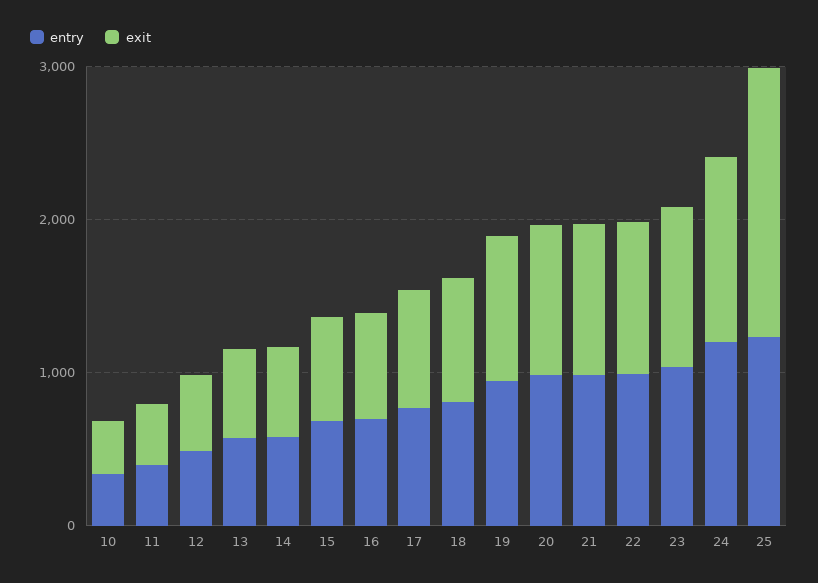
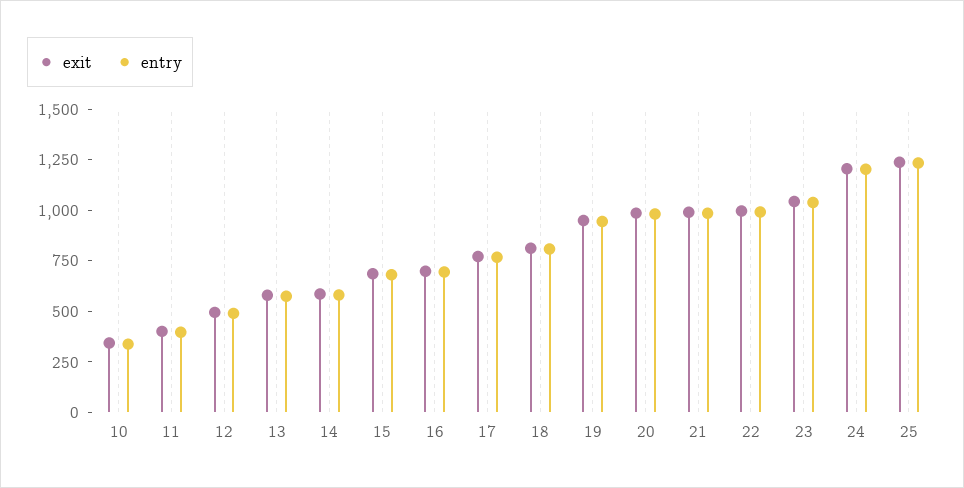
  {
    "entry": {
      "10": 350,
      "11": 400,
      "12": 500,
      "13": 600,
      "14": 600,
      "15": 700,
      "16": 700,
      "17": 750,
      "18": 800,
      "19": 950,
      "20": 1000,
      "21": 1000,
      "22": 1000,
      "23": 1050,
      "24": 1200,
      "25": 1250
    },
    "exit": {
      "10": 350,
      "11": 400,
      "12": 500,
      "13": 600,
      "14": 600,
      "15": 700,
      "16": 700,
      "17": 750,
      "18": 800,
      "19": 950,
      "20": 1000,
      "21": 1000,
      "22": 1000,
      "23": 1050,
      "24": 1200,
-     "25": 1800
+     "25": 1250
    }
  }

